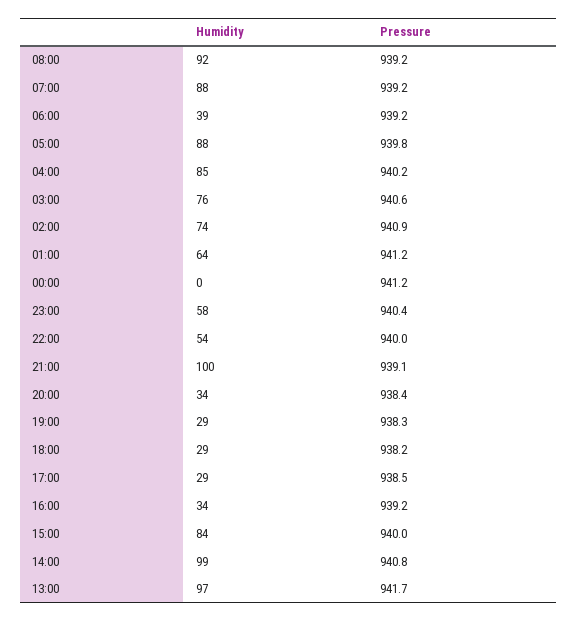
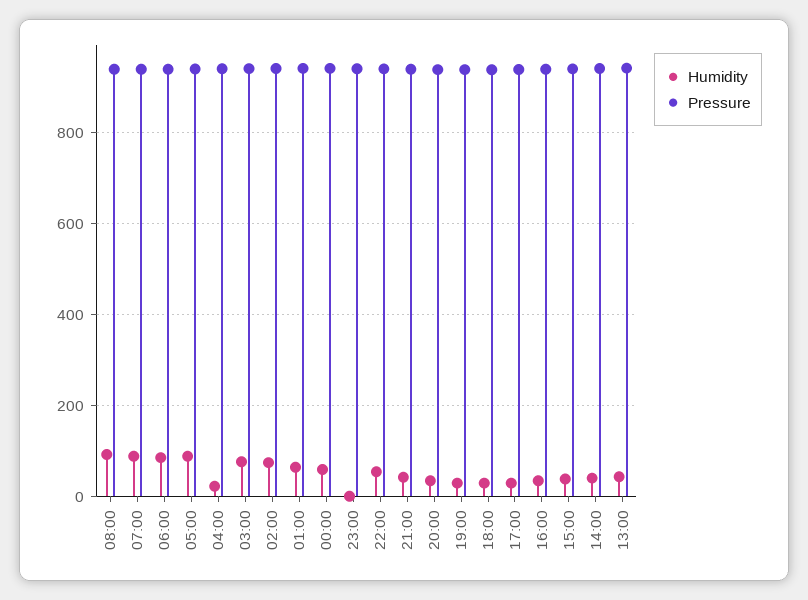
  {
    "Humidity": {
      "08:00": 92,
      "07:00": 88,
-     "06:00": 39,
+     "06:00": 80,
      "05:00": 88,
-     "04:00": 85,
+     "04:00": 20,
      "03:00": 76,
      "02:00": 74,
      "01:00": 64,
-     "00:00": 0,
+     "00:00": 60,
-     "23:00": 58,
+     "23:00": 0,
      "22:00": 54,
-     "21:00": 100,
+     "21:00": 40,
      "20:00": 34,
      "19:00": 29,
      "18:00": 29,
      "17:00": 29,
      "16:00": 34,
-     "15:00": 84,
+     "15:00": 40,
-     "14:00": 99,
+     "14:00": 40,
-     "13:00": 97
+     "13:00": 40
    },
    "Pressure": {
      "08:00": 939.2,
      "07:00": 939.2,
      "06:00": 939.2,
      "05:00": 939.8,
      "04:00": 940.2,
      "03:00": 940.6,
      "02:00": 940.9,
      "01:00": 941.2,
      "00:00": 941.2,
      "23:00": 940.4,
      "22:00": 940,
      "21:00": 939.1,
      "20:00": 938.4,
      "19:00": 938.3,
      "18:00": 938.2,
      "17:00": 938.5,
      "16:00": 939.2,
      "15:00": 940,
      "14:00": 940.8,
      "13:00": 941.7
    }
  }

